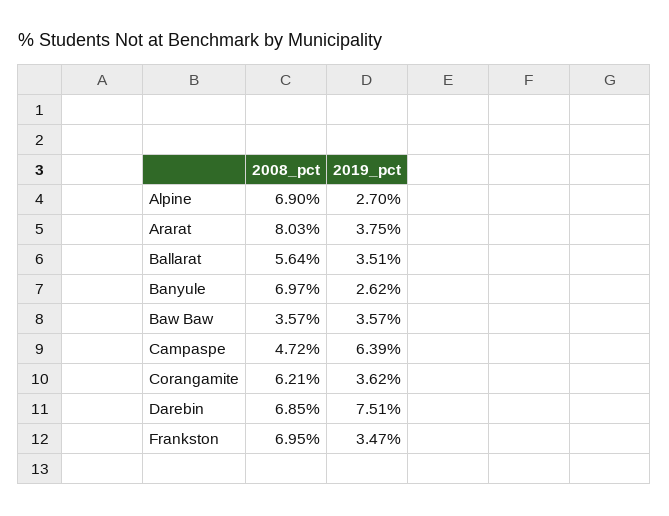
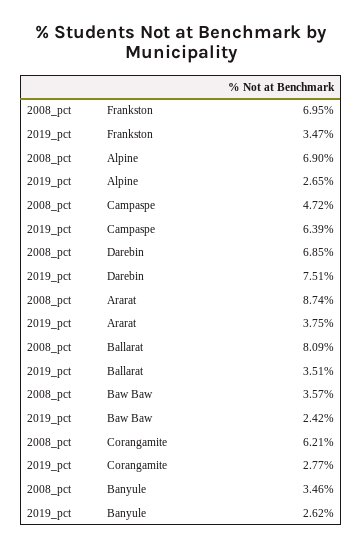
  {
    "2008_pct": {
      "Alpine": 6.9,
-     "Ararat": 8.03,
+     "Ararat": 8.74,
-     "Ballarat": 5.64,
+     "Ballarat": 8.09,
-     "Banyule": 6.97,
+     "Banyule": 3.46,
      "Baw Baw": 3.57,
      "Campaspe": 4.72,
      "Corangamite": 6.21,
      "Darebin": 6.85,
      "Frankston": 6.95
    },
    "2019_pct": {
-     "Alpine": 2.7,
+     "Alpine": 2.65,
      "Ararat": 3.75,
      "Ballarat": 3.51,
      "Banyule": 2.62,
-     "Baw Baw": 3.57,
+     "Baw Baw": 2.42,
      "Campaspe": 6.39,
-     "Corangamite": 3.62,
+     "Corangamite": 2.77,
      "Darebin": 7.51,
      "Frankston": 3.47
    }
  }

